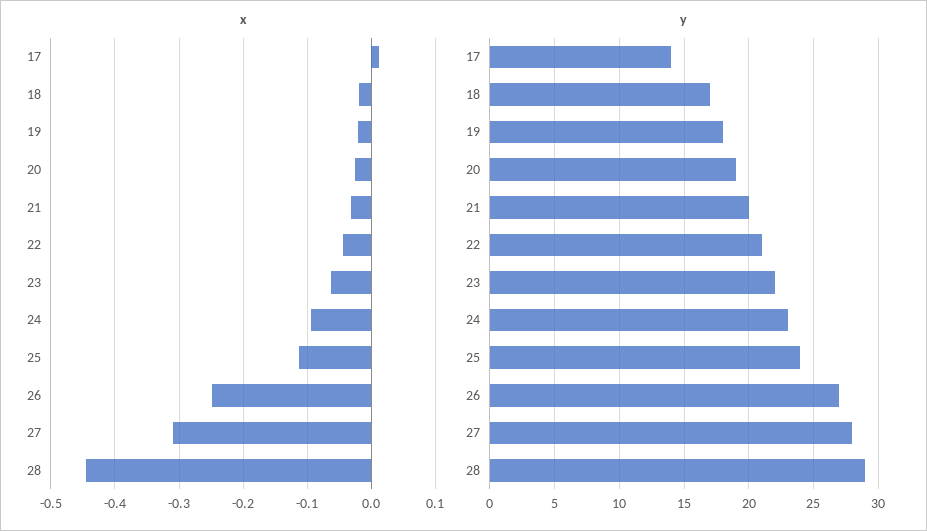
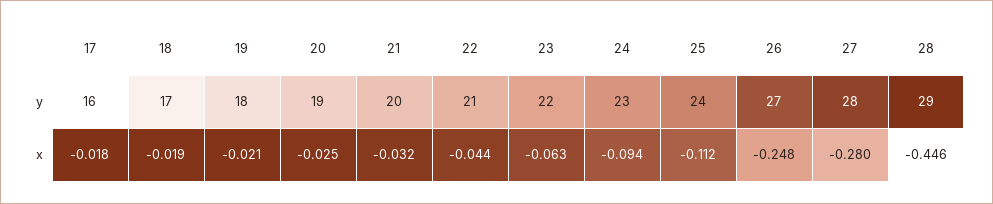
  {
    "x": {
-     "17": 0.01,
+     "17": -0.018,
      "18": -0.019,
      "19": -0.021,
      "20": -0.025,
      "21": -0.032,
      "22": -0.044,
      "23": -0.063,
      "24": -0.094,
      "25": -0.112,
      "26": -0.248,
-     "27": -0.31,
+     "27": -0.28,
      "28": -0.446
    },
    "y": {
-     "17": 14,
+     "17": 16,
      "18": 17,
      "19": 18,
      "20": 19,
      "21": 20,
      "22": 21,
      "23": 22,
      "24": 23,
      "25": 24,
      "26": 27,
      "27": 28,
      "28": 29
    }
  }

